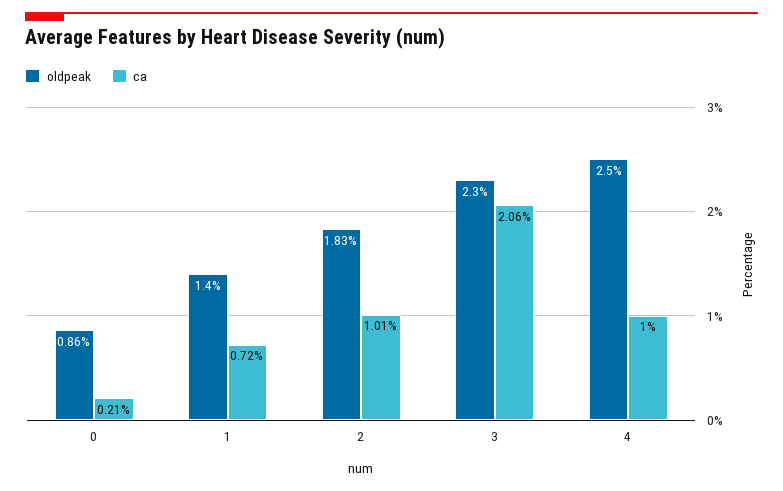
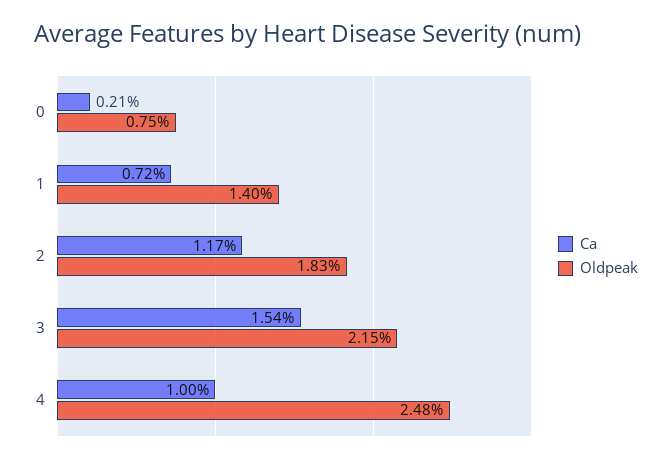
  {
    "oldpeak": {
-     "0": 0.86,
+     "0": 0.75,
      "1": 1.4,
      "2": 1.83,
-     "3": 2.3,
+     "3": 2.15,
-     "4": 2.5
+     "4": 2.48
    },
    "ca": {
      "0": 0.21,
      "1": 0.72,
-     "2": 1.01,
+     "2": 1.17,
-     "3": 2.06,
+     "3": 1.54,
      "4": 1
    }
  }

